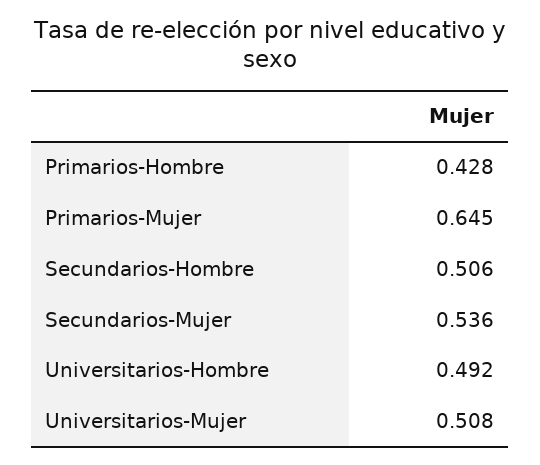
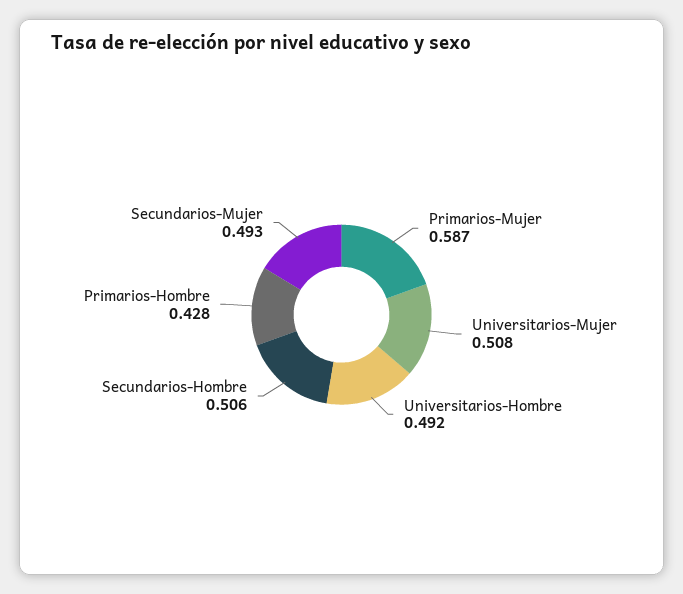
  {
    "Primarios-Hombre": 0.428,
-   "Primarios-Mujer": 0.645,
+   "Primarios-Mujer": 0.587,
    "Secundarios-Hombre": 0.506,
-   "Secundarios-Mujer": 0.536,
+   "Secundarios-Mujer": 0.493,
    "Universitarios-Hombre": 0.492,
    "Universitarios-Mujer": 0.508
  }

